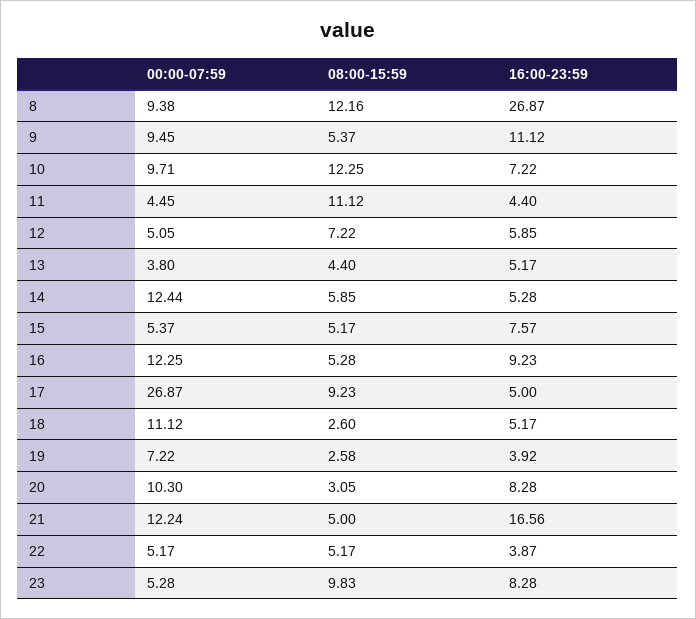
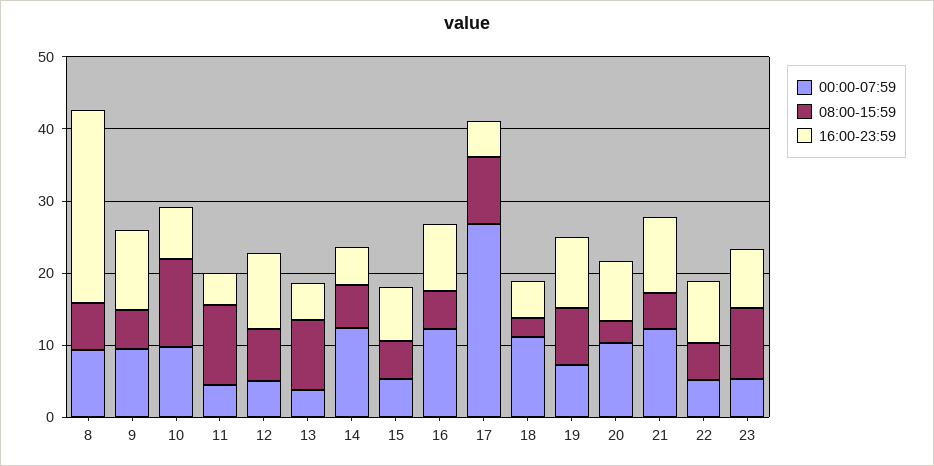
  {
    "00:00-07:59": {
      "8": 9.38,
      "9": 9.45,
      "10": 9.71,
      "11": 4.45,
      "12": 5.05,
      "13": 3.8,
      "14": 12.44,
      "15": 5.37,
      "16": 12.25,
      "17": 26.87,
      "18": 11.12,
      "19": 7.22,
      "20": 10.3,
      "21": 12.24,
      "22": 5.17,
      "23": 5.28
    },
    "08:00-15:59": {
-     "8": 12.16,
+     "8": 6,
      "9": 5.37,
      "10": 12.25,
      "11": 11.12,
      "12": 7.22,
-     "13": 4.4,
+     "13": 10,
      "14": 5.85,
      "15": 5.17,
      "16": 5.28,
      "17": 9.23,
      "18": 2.6,
-     "19": 2.58,
+     "19": 8,
      "20": 3.05,
      "21": 5,
      "22": 5.17,
      "23": 9.83
    },
    "16:00-23:59": {
      "8": 26.87,
      "9": 11.12,
      "10": 7.22,
      "11": 4.4,
-     "12": 5.85,
+     "12": 10,
      "13": 5.17,
      "14": 5.28,
      "15": 7.57,
      "16": 9.23,
      "17": 5,
      "18": 5.17,
-     "19": 3.92,
+     "19": 10,
      "20": 8.28,
-     "21": 16.56,
+     "21": 10,
-     "22": 3.87,
+     "22": 8,
      "23": 8.28
    }
  }

